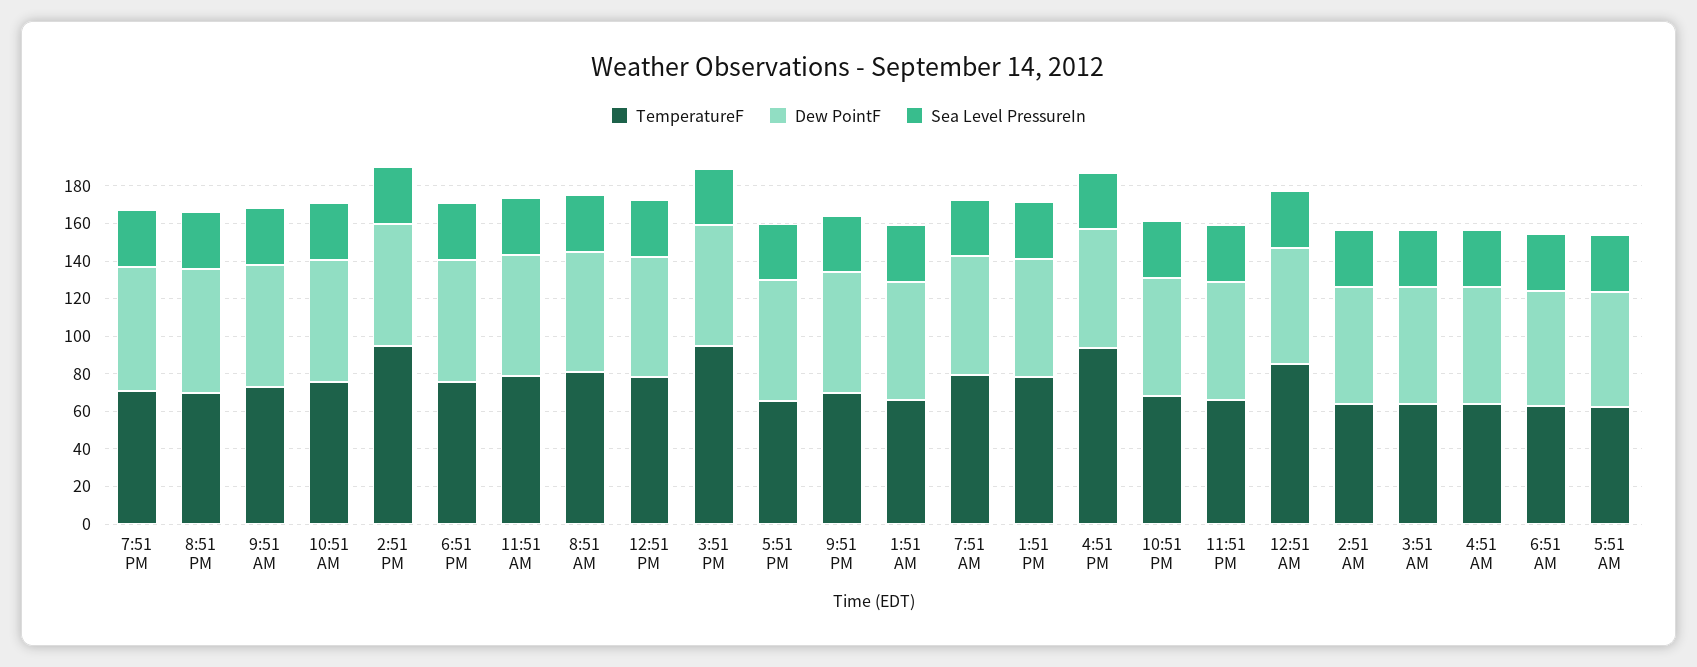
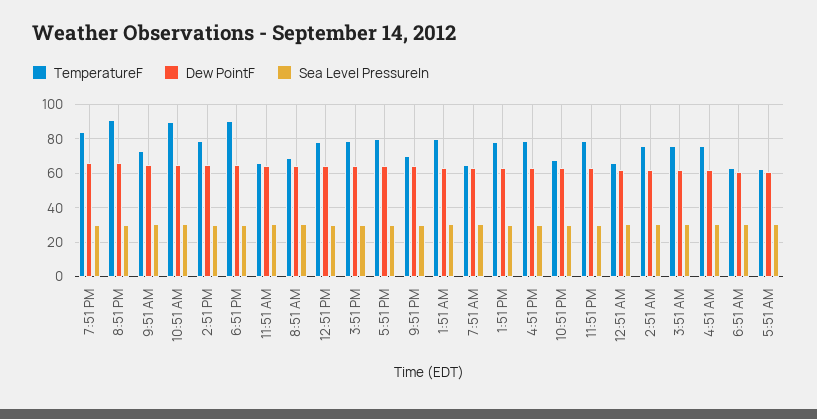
  {
    "TemperatureF": {
-     "7:51 PM": 70,
+     "7:51 PM": 85,
-     "8:51 PM": 70,
+     "8:51 PM": 90,
      "9:51 AM": 75,
-     "10:51 AM": 75,
+     "10:51 AM": 90,
-     "2:51 PM": 95,
+     "2:51 PM": 80,
-     "6:51 PM": 75,
+     "6:51 PM": 90,
-     "11:51 AM": 80,
+     "11:51 AM": 65,
-     "8:51 AM": 80,
+     "8:51 AM": 70,
      "12:51 PM": 80,
-     "3:51 PM": 95,
+     "3:51 PM": 80,
-     "5:51 PM": 65,
+     "5:51 PM": 80,
      "9:51 PM": 70,
-     "1:51 AM": 65,
+     "1:51 AM": 80,
-     "7:51 AM": 80,
+     "7:51 AM": 65,
      "1:51 PM": 80,
-     "4:51 PM": 95,
+     "4:51 PM": 80,
      "10:51 PM": 70,
-     "11:51 PM": 65,
+     "11:51 PM": 80,
-     "12:51 AM": 85,
+     "12:51 AM": 65,
-     "2:51 AM": 65,
+     "2:51 AM": 75,
-     "3:51 AM": 65,
+     "3:51 AM": 75,
-     "4:51 AM": 65,
+     "4:51 AM": 75,
      "6:51 AM": 65,
      "5:51 AM": 65
    },
    "Dew PointF": {
      "7:51 PM": 65,
      "8:51 PM": 65,
      "9:51 AM": 65,
      "10:51 AM": 65,
      "2:51 PM": 65,
      "6:51 PM": 65,
      "11:51 AM": 65,
      "8:51 AM": 65,
      "12:51 PM": 65,
      "3:51 PM": 65,
      "5:51 PM": 65,
      "9:51 PM": 65,
      "1:51 AM": 65,
      "7:51 AM": 65,
      "1:51 PM": 65,
      "4:51 PM": 65,
      "10:51 PM": 65,
      "11:51 PM": 65,
      "12:51 AM": 60,
      "2:51 AM": 60,
      "3:51 AM": 60,
      "4:51 AM": 60,
      "6:51 AM": 60,
      "5:51 AM": 60
    },
    "Sea Level PressureIn": {
      "7:51 PM": 30,
      "8:51 PM": 30,
      "9:51 AM": 30,
      "10:51 AM": 30,
      "2:51 PM": 30,
      "6:51 PM": 30,
      "11:51 AM": 30,
      "8:51 AM": 30,
      "12:51 PM": 30,
      "3:51 PM": 30,
      "5:51 PM": 30,
      "9:51 PM": 30,
      "1:51 AM": 30,
      "7:51 AM": 30,
      "1:51 PM": 30,
      "4:51 PM": 30,
      "10:51 PM": 30,
      "11:51 PM": 30,
      "12:51 AM": 30,
      "2:51 AM": 30,
      "3:51 AM": 30,
      "4:51 AM": 30,
      "6:51 AM": 30,
      "5:51 AM": 30
    }
  }

